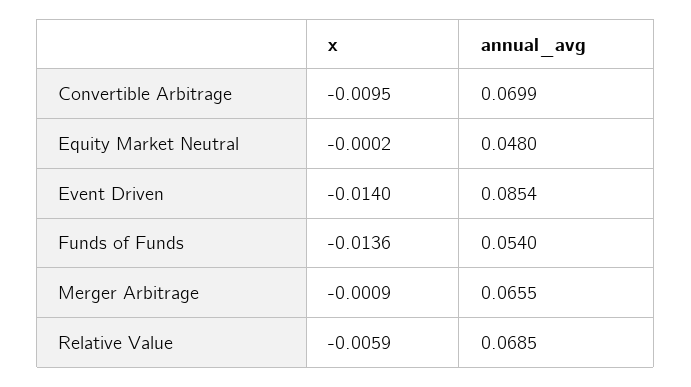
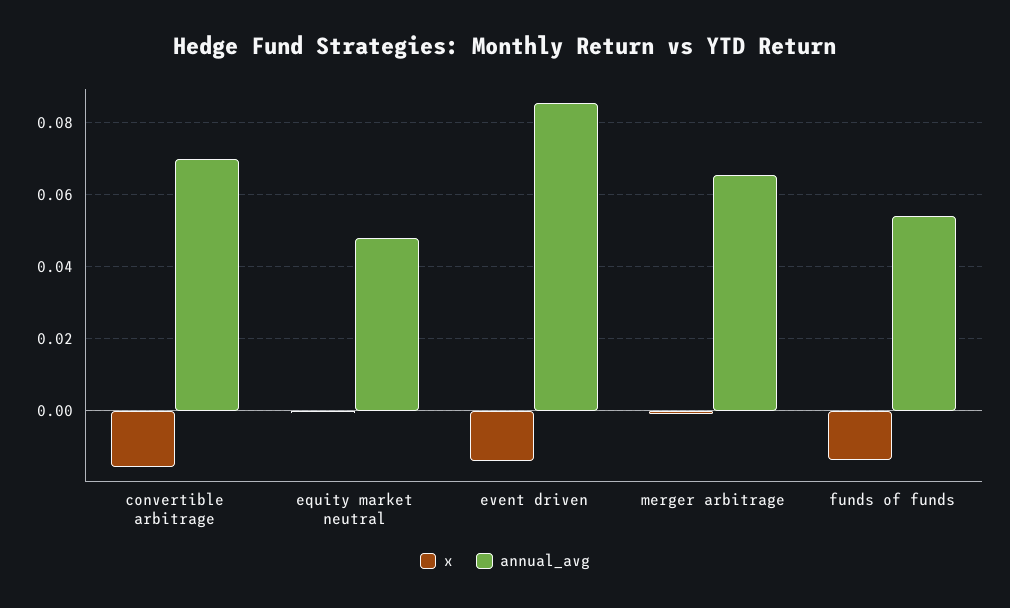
  {
    "x": {
-     "Convertible Arbitrage": -0.0095,
+     "Convertible Arbitrage": -0.016,
      "Equity Market Neutral": -0.0002,
      "Event Driven": -0.014,
      "Funds of Funds": -0.0136,
-     "Merger Arbitrage": -0.0009,
+     "Merger Arbitrage": -0.0009
-     "Relative Value": -0.0059
    },
    "annual_avg": {
      "Convertible Arbitrage": 0.0699,
      "Equity Market Neutral": 0.048,
      "Event Driven": 0.0854,
      "Funds of Funds": 0.054,
-     "Merger Arbitrage": 0.0655,
+     "Merger Arbitrage": 0.0655
-     "Relative Value": 0.0685
    }
  }

